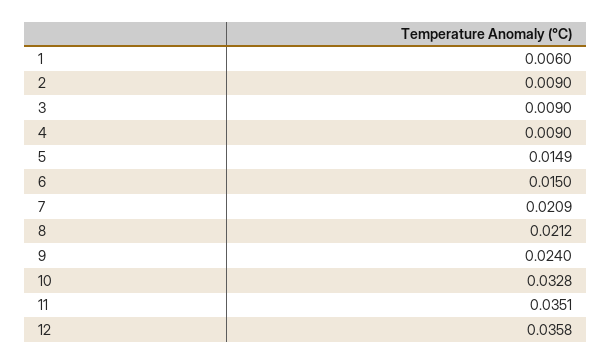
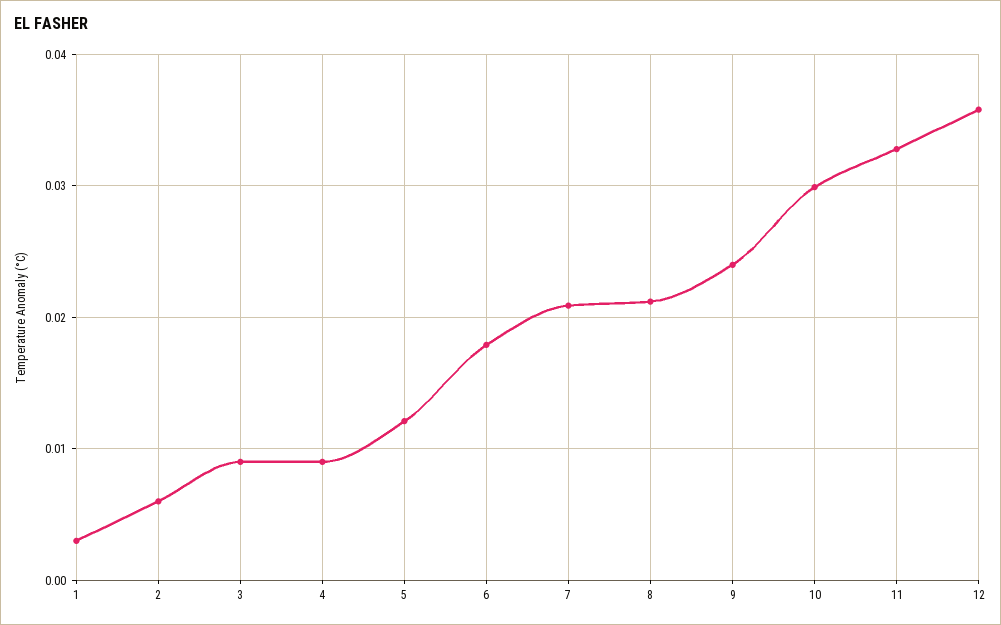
  {
-   "1": 0.006,
+   "1": 0.003,
-   "2": 0.009,
+   "2": 0.006,
    "3": 0.009,
    "4": 0.009,
-   "5": 0.0149,
+   "5": 0.012,
-   "6": 0.015,
+   "6": 0.018,
    "7": 0.0209,
    "8": 0.0212,
    "9": 0.024,
-   "10": 0.0328,
+   "10": 0.03,
-   "11": 0.0351,
+   "11": 0.033,
    "12": 0.0358
  }

